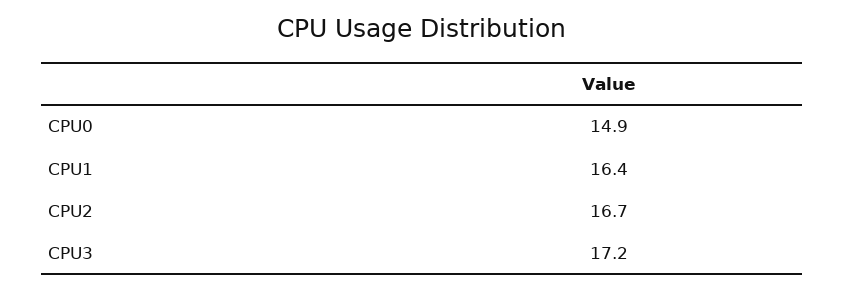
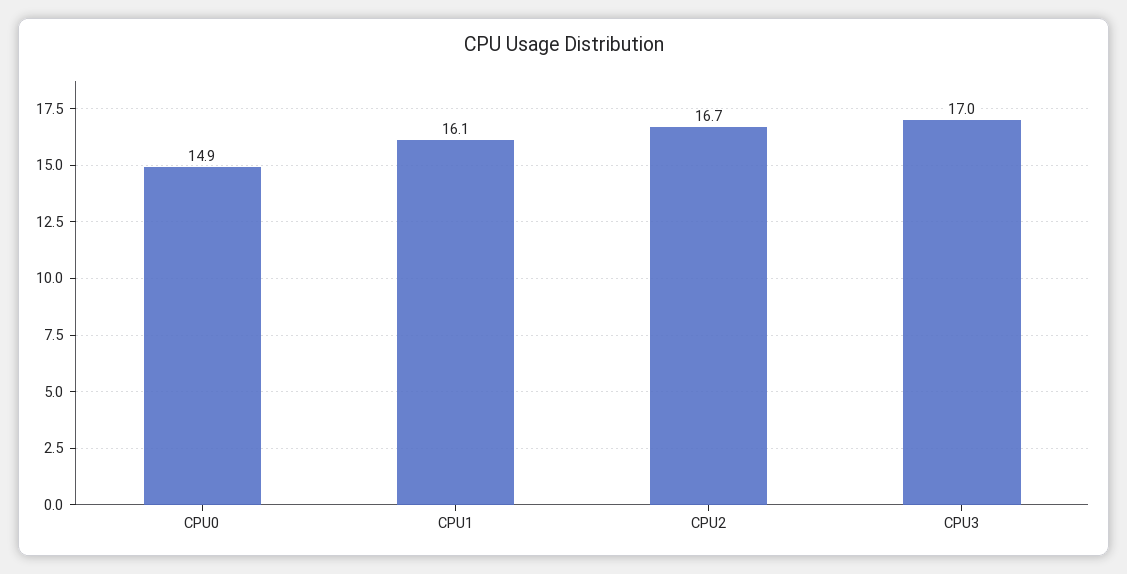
  {
    "CPU0": 14.9,
-   "CPU1": 16.4,
+   "CPU1": 16.1,
    "CPU2": 16.7,
-   "CPU3": 17.2
+   "CPU3": 17
  }

